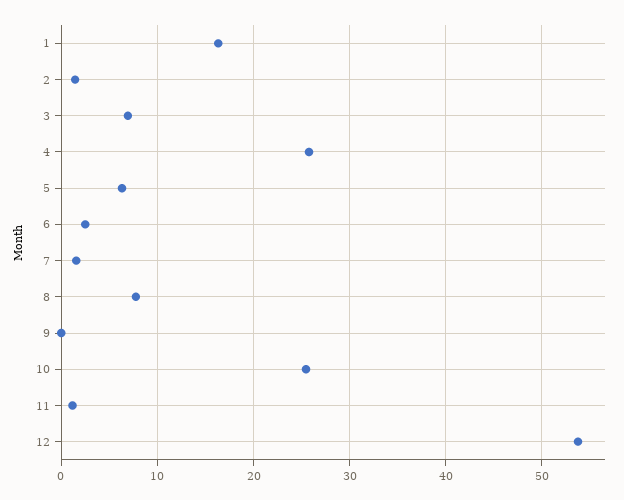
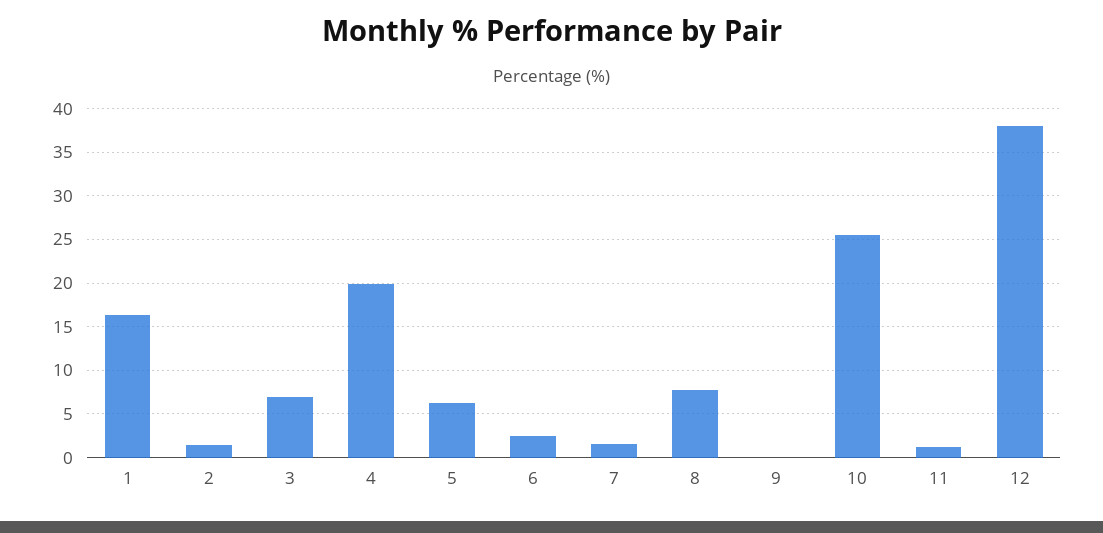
  {
    "1": 16,
    "2": 1,
    "3": 7,
-   "4": 26,
+   "4": 20,
    "5": 6,
    "6": 2,
    "7": 2,
    "8": 8,
    "9": 0,
    "10": 25,
    "11": 1,
-   "12": 54
+   "12": 38
  }

